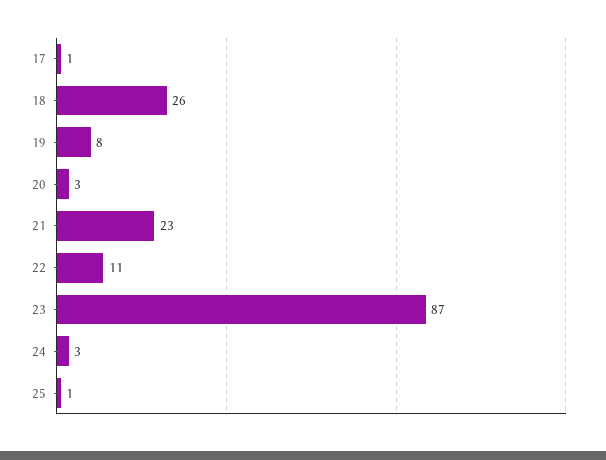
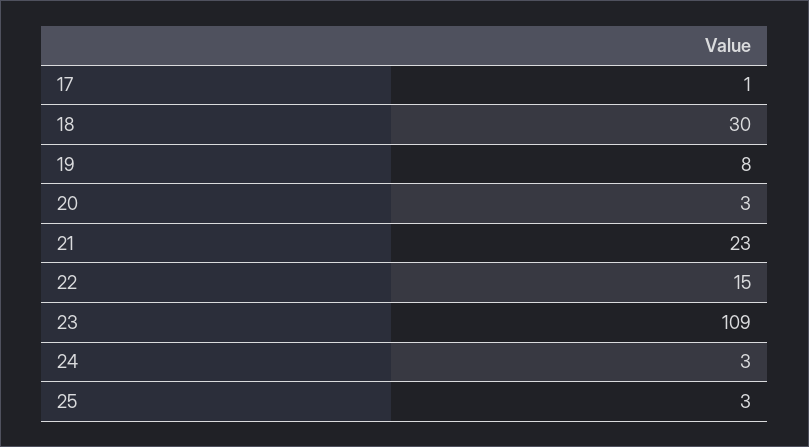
  {
    "17": 1,
-   "18": 26,
+   "18": 30,
    "19": 8,
    "20": 3,
    "21": 23,
-   "22": 11,
+   "22": 15,
-   "23": 87,
+   "23": 109,
    "24": 3,
-   "25": 1
+   "25": 3
  }

